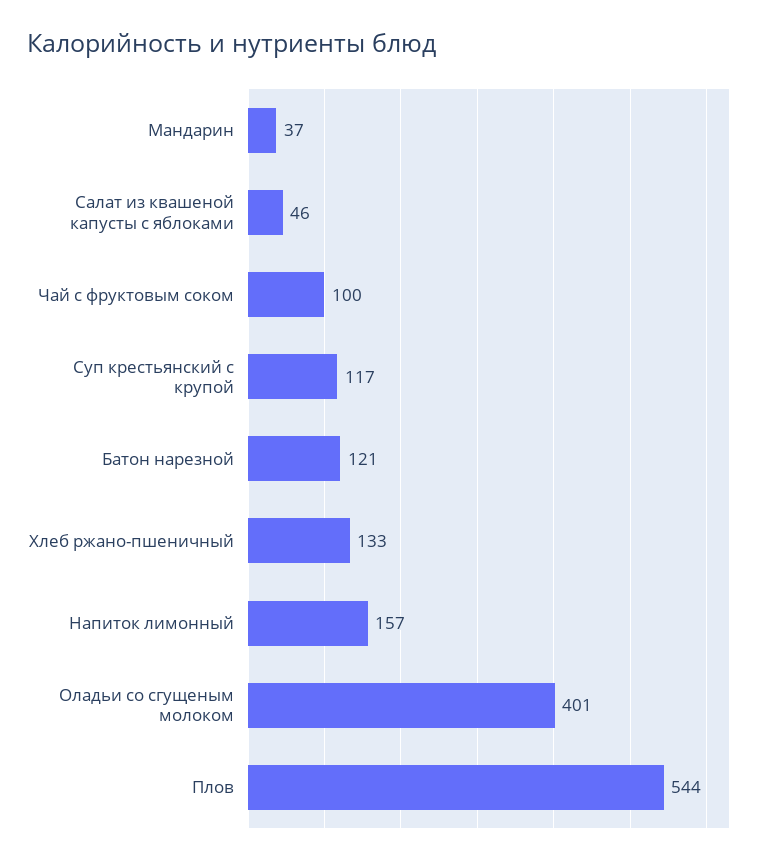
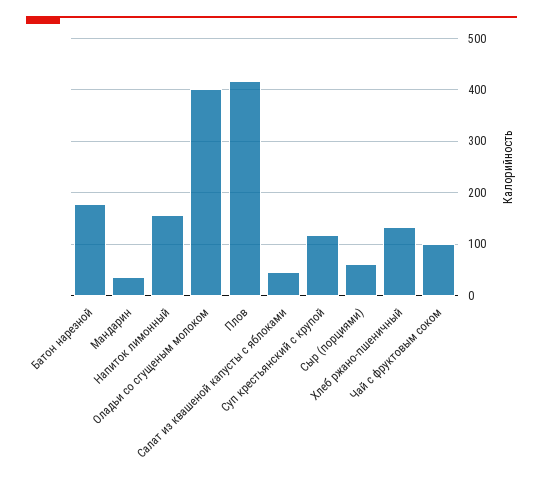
  {
    "Мандарин": 37,
    "Салат из квашеной капусты с яблоками": 46,
    "Чай с фруктовым соком": 100,
    "Суп крестьянский с крупой": 117,
-   "Батон нарезной": 121,
+   "Батон нарезной": 180,
    "Хлеб ржано-пшеничный": 133,
    "Напиток лимонный": 157,
    "Оладьи со сгущеным молоком": 401,
-   "Плов": 544
+   "Плов": 420,
+   "Сыр (порциями)": 60
  }

